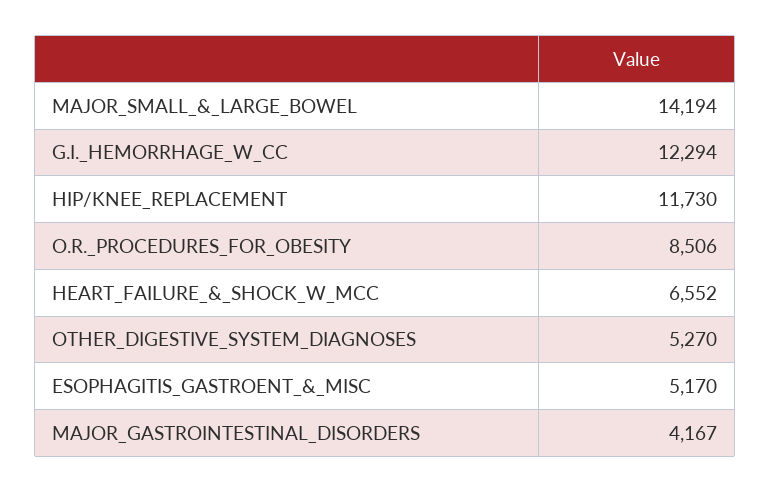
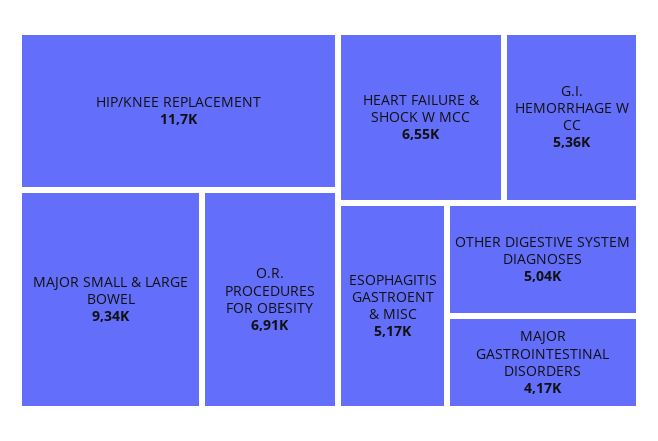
  {
-   "MAJOR_SMALL_&_LARGE_BOWEL": 14194,
+   "MAJOR_SMALL_&_LARGE_BOWEL": 9340,
-   "G.I._HEMORRHAGE_W_CC": 12294,
+   "G.I._HEMORRHAGE_W_CC": 5360,
    "HIP/KNEE_REPLACEMENT": 11730,
-   "O.R._PROCEDURES_FOR_OBESITY": 8506,
+   "O.R._PROCEDURES_FOR_OBESITY": 6910,
    "HEART_FAILURE_&_SHOCK_W_MCC": 6552,
-   "OTHER_DIGESTIVE_SYSTEM_DIAGNOSES": 5270,
+   "OTHER_DIGESTIVE_SYSTEM_DIAGNOSES": 5040,
    "ESOPHAGITIS_GASTROENT_&_MISC": 5170,
    "MAJOR_GASTROINTESTINAL_DISORDERS": 4167
  }

